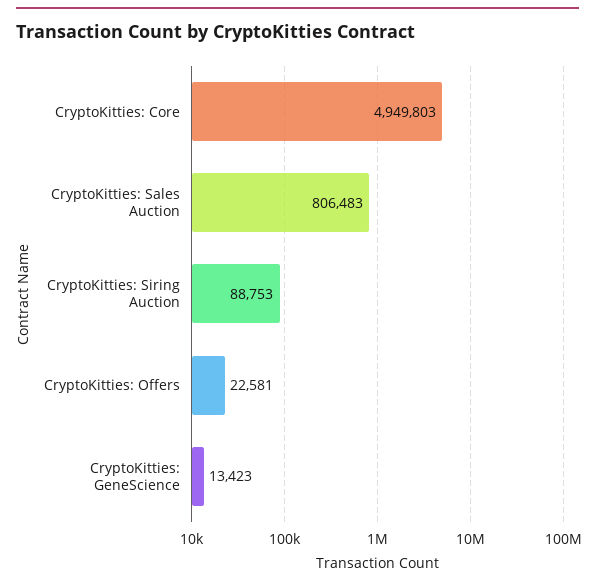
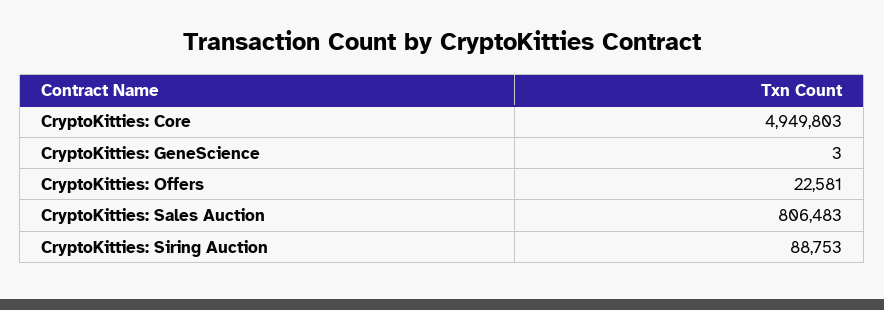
  {
    "CryptoKitties: Core": 4949803,
    "CryptoKitties: Sales Auction": 806483,
    "CryptoKitties: Siring Auction": 88753,
    "CryptoKitties: Offers": 22581,
-   "CryptoKitties: GeneScience": 13423
+   "CryptoKitties: GeneScience": 3
  }

